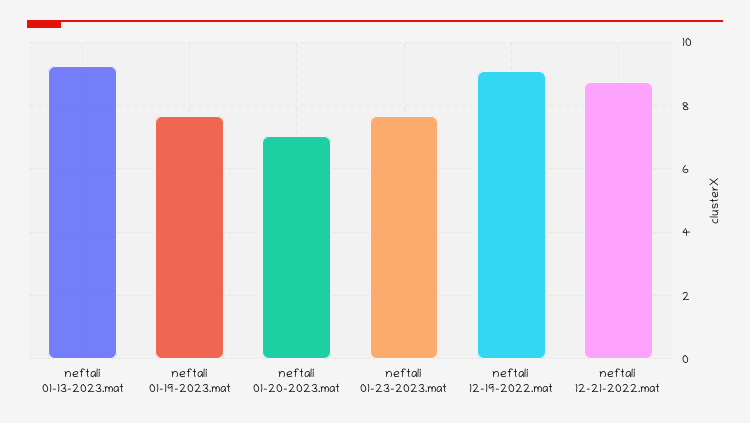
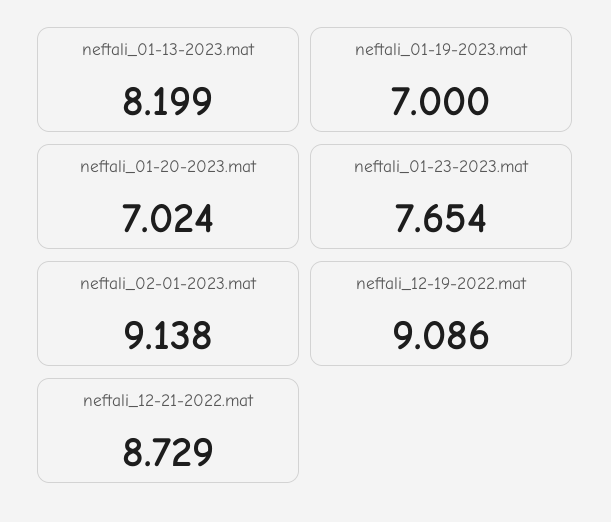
  {
-   "neftali 01-13-2023.mat": 9.2,
+   "neftali 01-13-2023.mat": 8.199,
-   "neftali 01-19-2023.mat": 7.6,
+   "neftali 01-19-2023.mat": 7,
    "neftali 01-20-2023.mat": 7.024,
    "neftali 01-23-2023.mat": 7.654,
    "neftali 12-19-2022.mat": 9.086,
-   "neftali 12-21-2022.mat": 8.729
+   "neftali 12-21-2022.mat": 8.729,
+   "neftali_02-01-2023.mat": 9.138
  }

